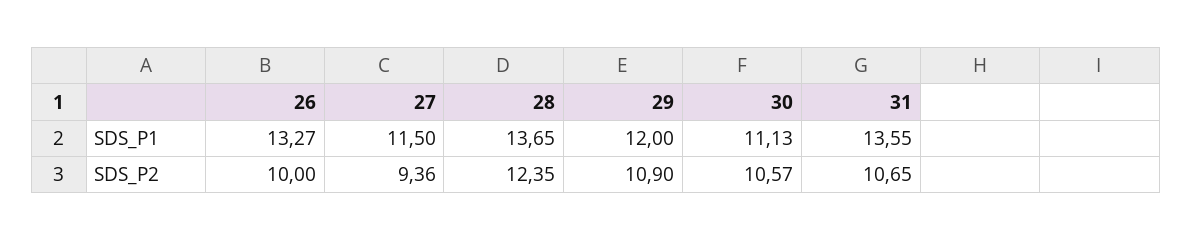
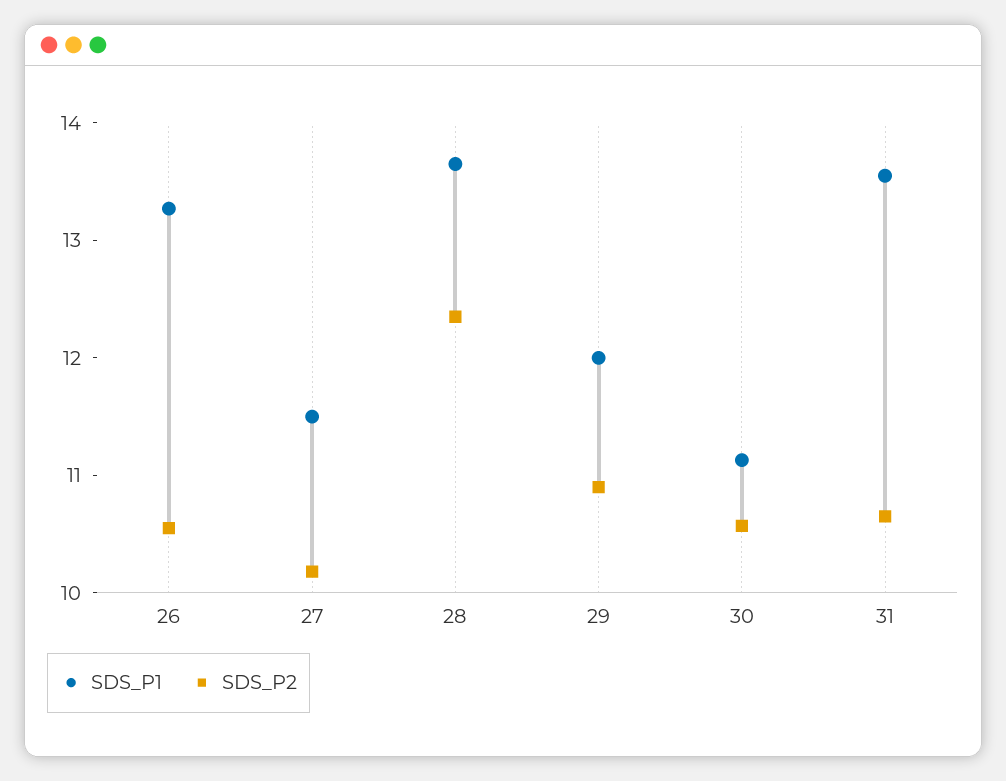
  {
    "SDS_P1": {
      "26": 13.27,
      "27": 11.5,
      "28": 13.65,
      "29": 12,
      "30": 11.13,
      "31": 13.55
    },
    "SDS_P2": {
-     "26": 10,
+     "26": 10.6,
-     "27": 9.36,
+     "27": 10.2,
      "28": 12.35,
      "29": 10.9,
      "30": 10.57,
      "31": 10.65
    }
  }

